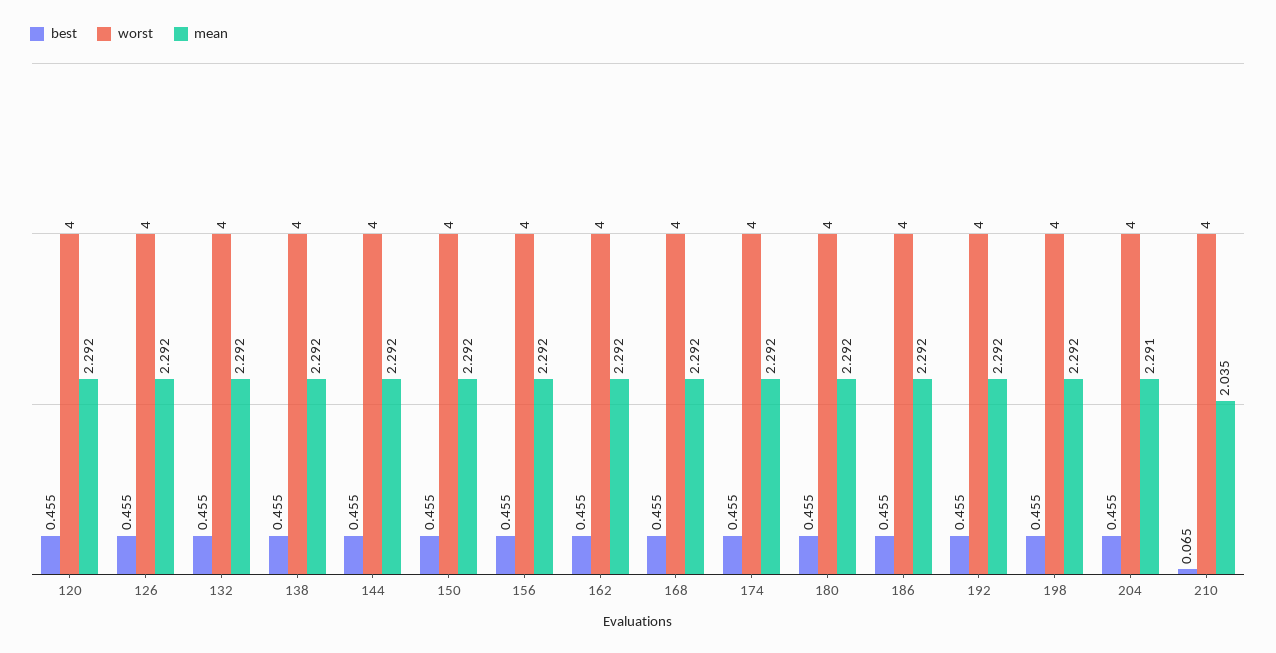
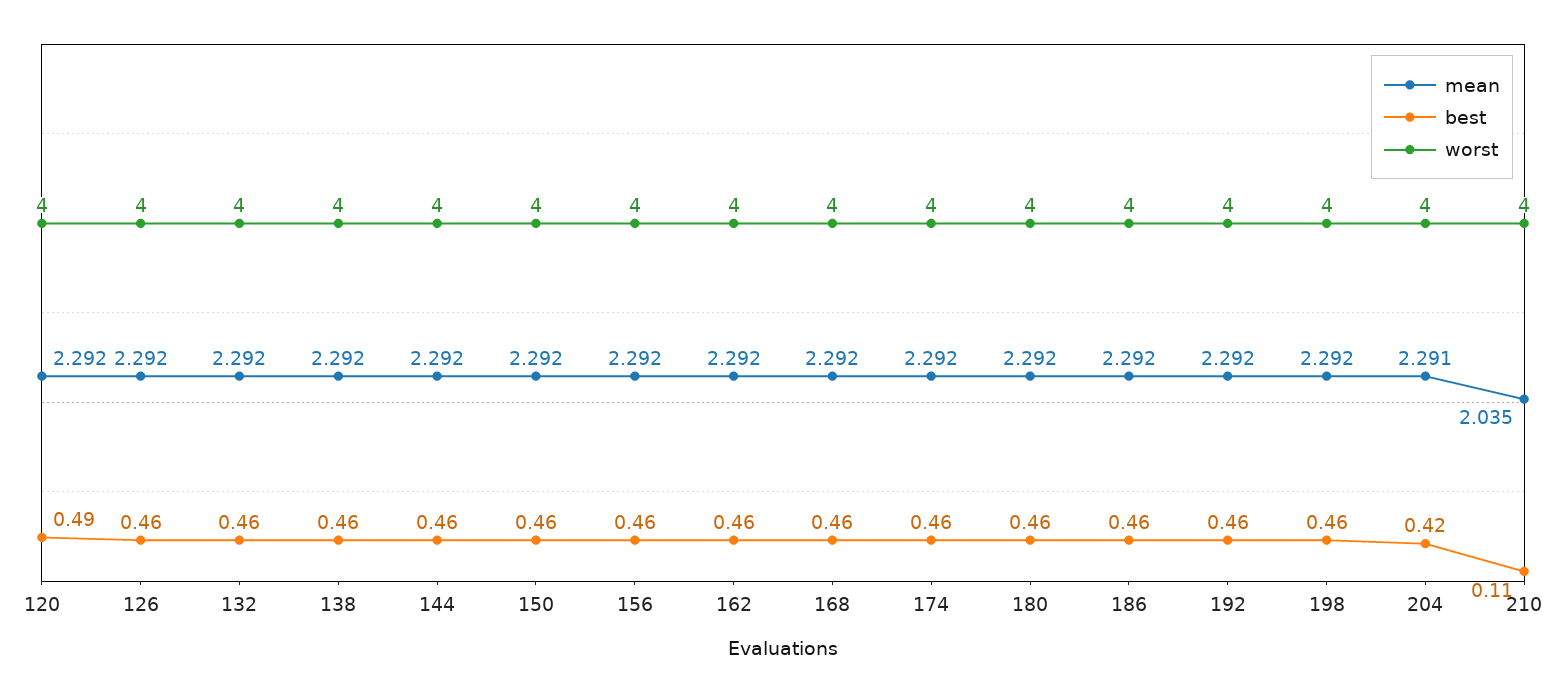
  {
    "best": {
-     "120": 0.455,
+     "120": 0.49,
      "126": 0.455,
      "132": 0.455,
      "138": 0.455,
      "144": 0.455,
      "150": 0.455,
      "156": 0.455,
      "162": 0.455,
      "168": 0.455,
      "174": 0.455,
      "180": 0.455,
      "186": 0.455,
      "192": 0.455,
      "198": 0.455,
-     "204": 0.455,
+     "204": 0.42,
-     "210": 0.065
+     "210": 0.11
    },
    "worst": {
      "120": 4,
      "126": 4,
      "132": 4,
      "138": 4,
      "144": 4,
      "150": 4,
      "156": 4,
      "162": 4,
      "168": 4,
      "174": 4,
      "180": 4,
      "186": 4,
      "192": 4,
      "198": 4,
      "204": 4,
      "210": 4
    },
    "mean": {
      "120": 2.292,
      "126": 2.292,
      "132": 2.292,
      "138": 2.292,
      "144": 2.292,
      "150": 2.292,
      "156": 2.292,
      "162": 2.292,
      "168": 2.292,
      "174": 2.292,
      "180": 2.292,
      "186": 2.292,
      "192": 2.292,
      "198": 2.292,
      "204": 2.291,
      "210": 2.035
    }
  }

